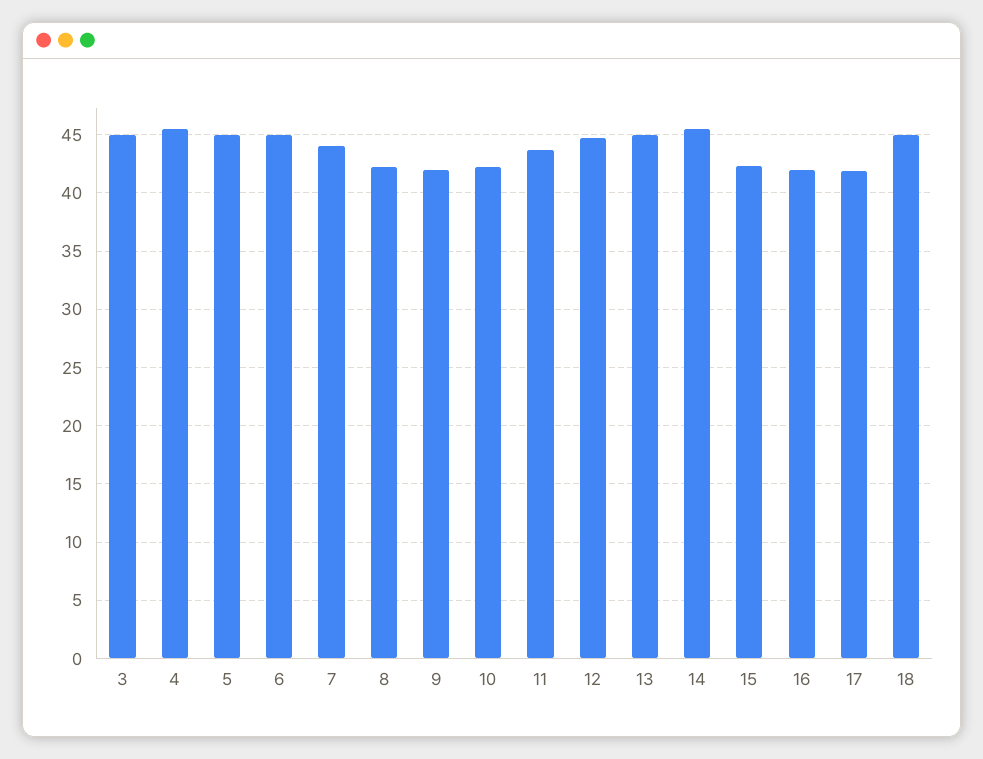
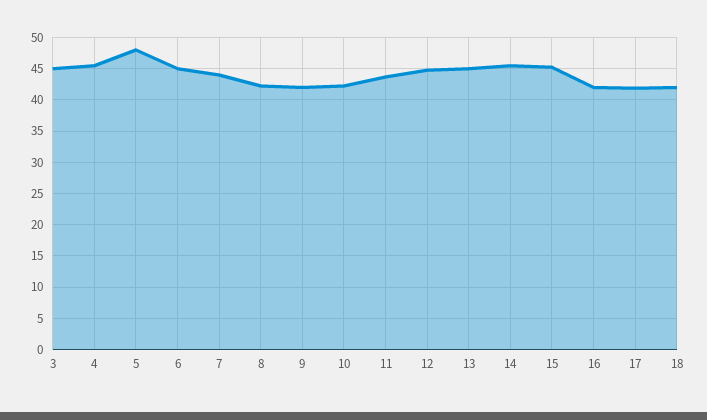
  {
    "3": 45,
    "4": 46,
-   "5": 45,
+   "5": 48,
    "6": 45,
    "7": 44,
    "8": 42,
    "9": 42,
    "10": 42,
    "11": 44,
    "12": 45,
    "13": 45,
    "14": 46,
-   "15": 42,
+   "15": 45,
    "16": 42,
    "17": 42,
-   "18": 45
+   "18": 42
  }

